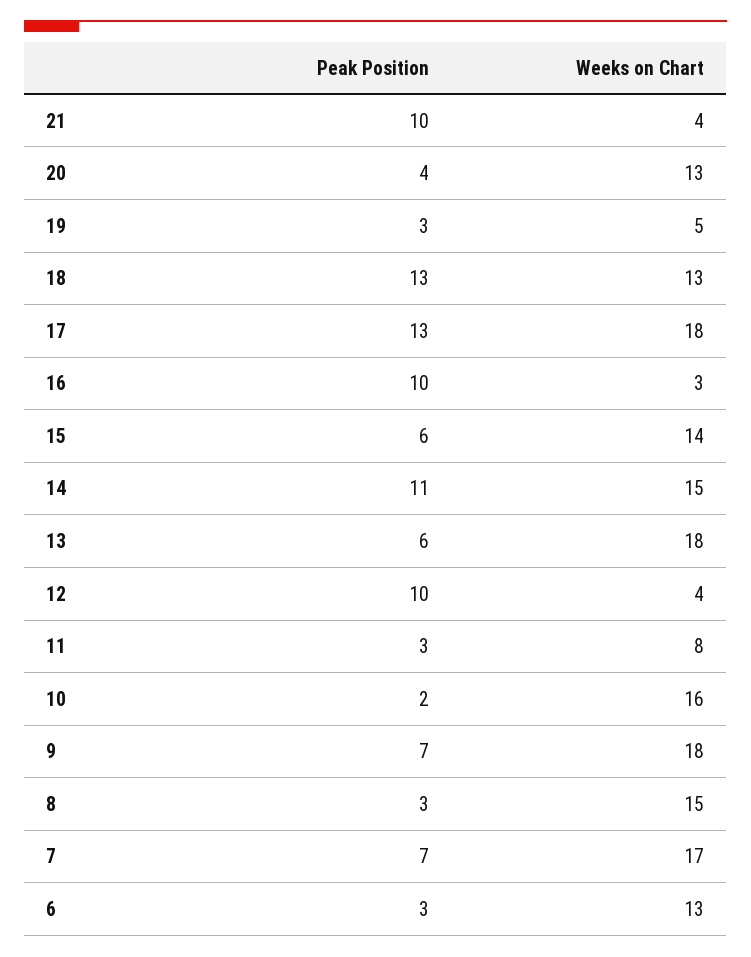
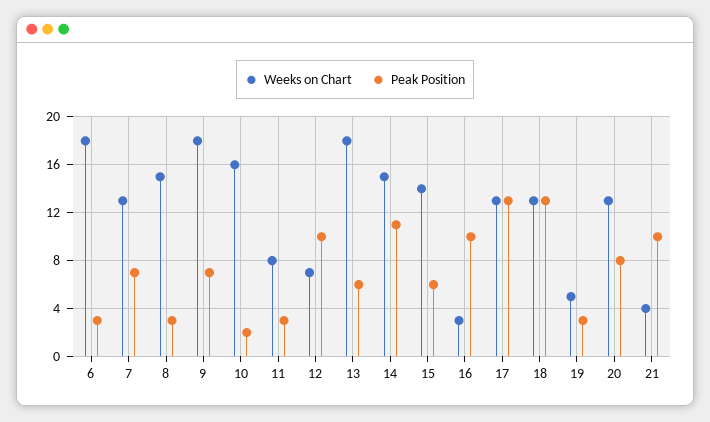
  {
    "Peak Position": {
      "21": 10,
-     "20": 4,
+     "20": 8,
      "19": 3,
      "18": 13,
      "17": 13,
      "16": 10,
      "15": 6,
      "14": 11,
      "13": 6,
      "12": 10,
      "11": 3,
      "10": 2,
      "9": 7,
      "8": 3,
      "7": 7,
      "6": 3
    },
    "Weeks on Chart": {
      "21": 4,
      "20": 13,
      "19": 5,
      "18": 13,
-     "17": 18,
+     "17": 13,
      "16": 3,
      "15": 14,
      "14": 15,
      "13": 18,
-     "12": 4,
+     "12": 7,
      "11": 8,
      "10": 16,
      "9": 18,
      "8": 15,
-     "7": 17,
+     "7": 13,
-     "6": 13
+     "6": 18
    }
  }

